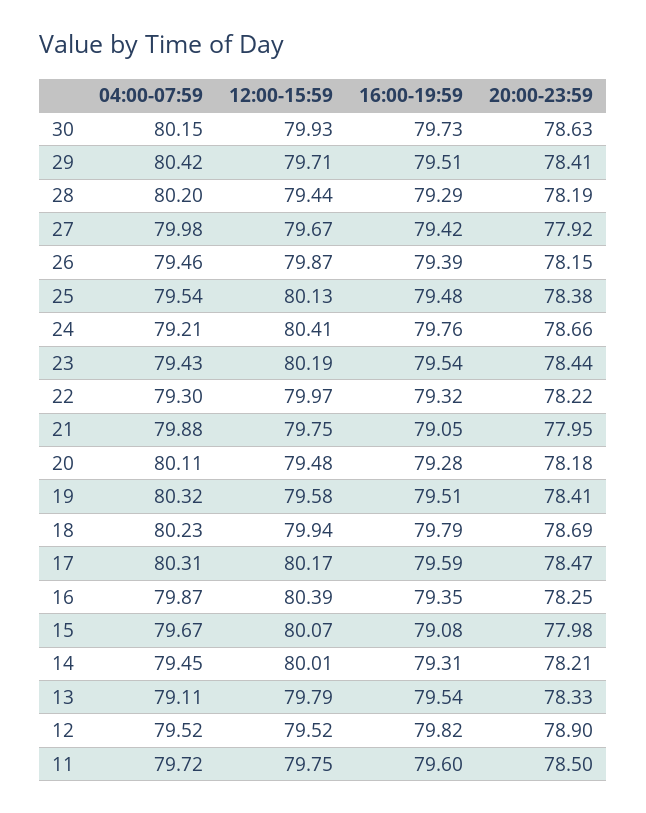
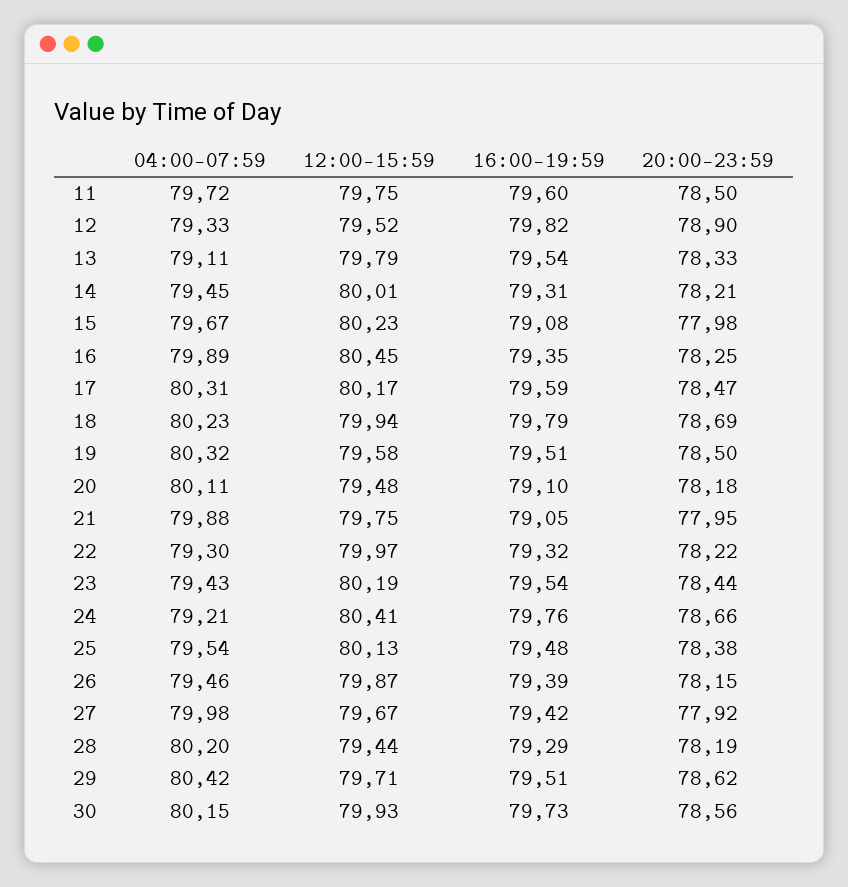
  {
    "04:00-07:59": {
      "30": 80.15,
      "29": 80.42,
      "28": 80.2,
      "27": 79.98,
      "26": 79.46,
      "25": 79.54,
      "24": 79.21,
      "23": 79.43,
      "22": 79.3,
      "21": 79.88,
      "20": 80.11,
      "19": 80.32,
      "18": 80.23,
      "17": 80.31,
-     "16": 79.87,
+     "16": 79.89,
      "15": 79.67,
      "14": 79.45,
      "13": 79.11,
-     "12": 79.52,
+     "12": 79.33,
      "11": 79.72
    },
    "12:00-15:59": {
      "30": 79.93,
      "29": 79.71,
      "28": 79.44,
      "27": 79.67,
      "26": 79.87,
      "25": 80.13,
      "24": 80.41,
      "23": 80.19,
      "22": 79.97,
      "21": 79.75,
      "20": 79.48,
      "19": 79.58,
      "18": 79.94,
      "17": 80.17,
-     "16": 80.39,
+     "16": 80.45,
-     "15": 80.07,
+     "15": 80.23,
      "14": 80.01,
      "13": 79.79,
      "12": 79.52,
      "11": 79.75
    },
    "16:00-19:59": {
      "30": 79.73,
      "29": 79.51,
      "28": 79.29,
      "27": 79.42,
      "26": 79.39,
      "25": 79.48,
      "24": 79.76,
      "23": 79.54,
      "22": 79.32,
      "21": 79.05,
-     "20": 79.28,
+     "20": 79.1,
      "19": 79.51,
      "18": 79.79,
      "17": 79.59,
      "16": 79.35,
      "15": 79.08,
      "14": 79.31,
      "13": 79.54,
      "12": 79.82,
      "11": 79.6
    },
    "20:00-23:59": {
-     "30": 78.63,
+     "30": 78.56,
-     "29": 78.41,
+     "29": 78.62,
      "28": 78.19,
      "27": 77.92,
      "26": 78.15,
      "25": 78.38,
      "24": 78.66,
      "23": 78.44,
      "22": 78.22,
      "21": 77.95,
      "20": 78.18,
-     "19": 78.41,
+     "19": 78.5,
      "18": 78.69,
      "17": 78.47,
      "16": 78.25,
      "15": 77.98,
      "14": 78.21,
      "13": 78.33,
      "12": 78.9,
      "11": 78.5
    }
  }

